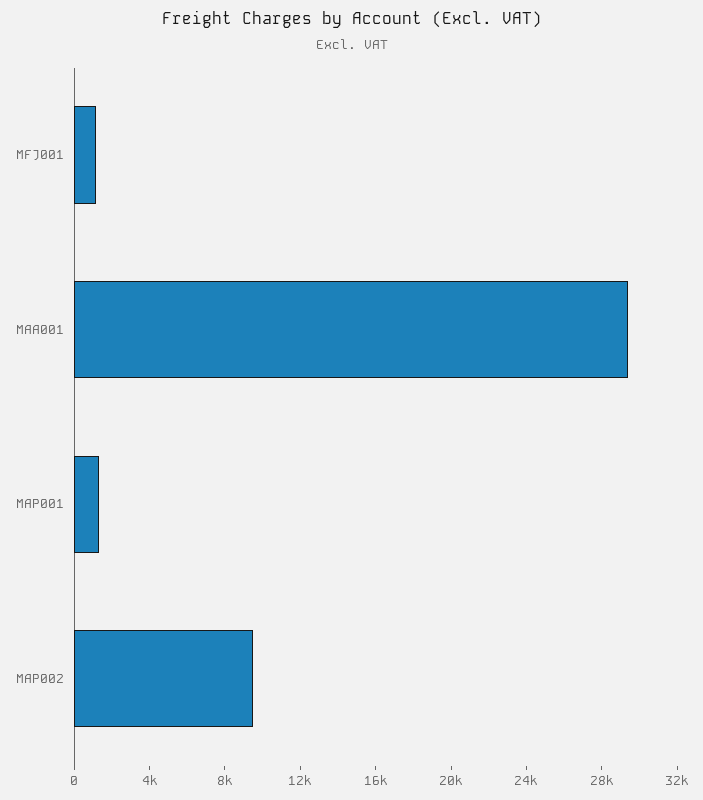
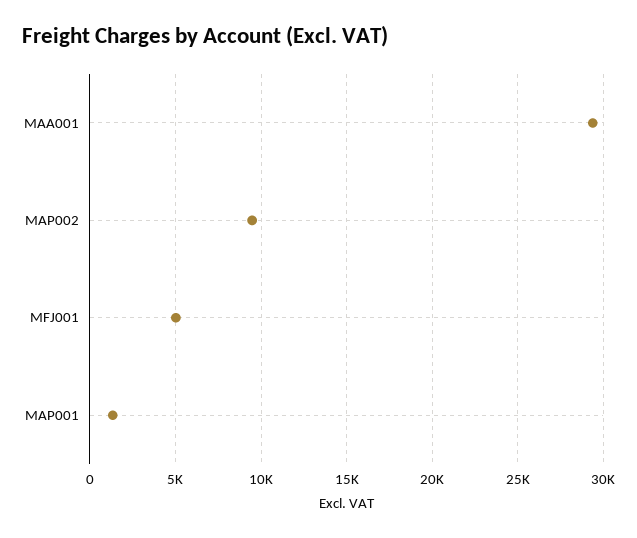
  {
-   "MFJ001": 1000,
+   "MFJ001": 5000,
    "MAA001": 29500,
    "MAP001": 1500,
    "MAP002": 9500
  }

